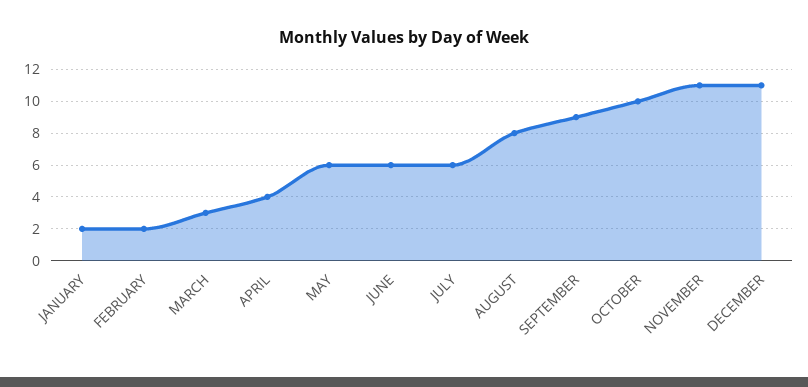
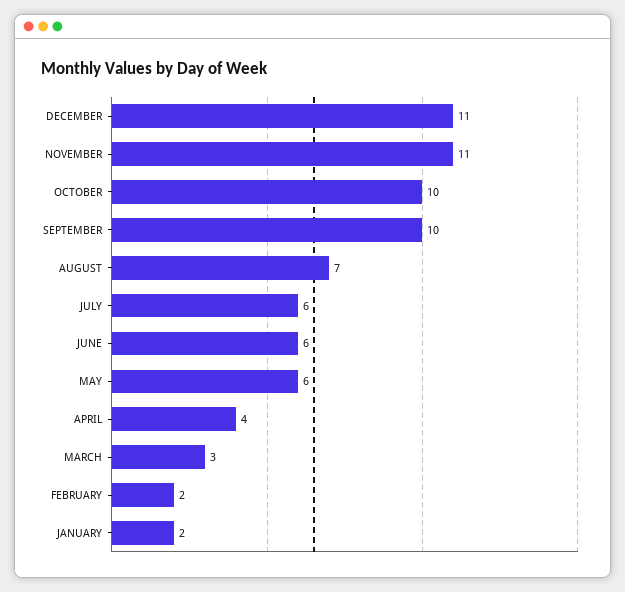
  {
    "JANUARY": 2,
    "FEBRUARY": 2,
    "MARCH": 3,
    "APRIL": 4,
    "MAY": 6,
    "JUNE": 6,
    "JULY": 6,
-   "AUGUST": 8,
+   "AUGUST": 7,
-   "SEPTEMBER": 9,
+   "SEPTEMBER": 10,
    "OCTOBER": 10,
    "NOVEMBER": 11,
    "DECEMBER": 11
  }

